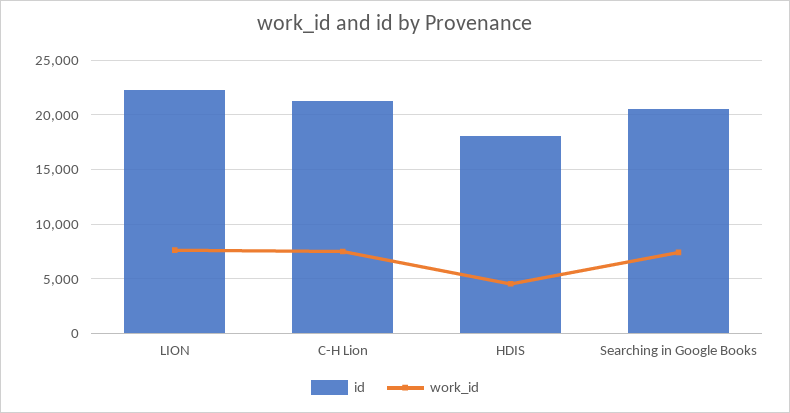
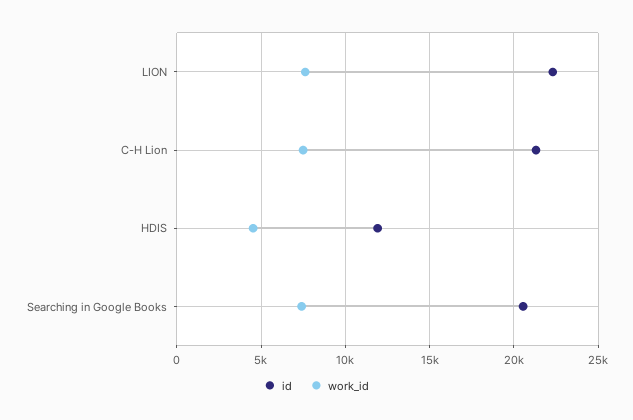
  {
    "id": {
      "LION": 22500,
      "C-H Lion": 21500,
-     "HDIS": 18000,
+     "HDIS": 12000,
      "Searching in Google Books": 20500
    },
    "work_id": {
      "LION": 7500,
      "C-H Lion": 7500,
      "HDIS": 4500,
      "Searching in Google Books": 7500
    }
  }

